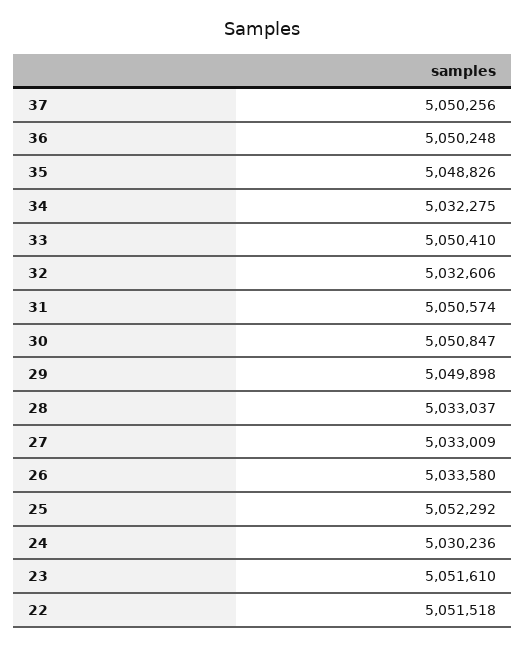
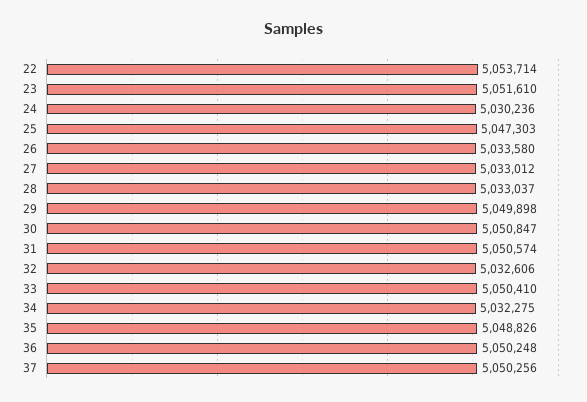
  {
    "37": 5050256,
    "36": 5050248,
    "35": 5048826,
    "34": 5032275,
    "33": 5050410,
    "32": 5032606,
    "31": 5050574,
    "30": 5050847,
    "29": 5049898,
    "28": 5033037,
-   "27": 5033009,
+   "27": 5033012,
    "26": 5033580,
-   "25": 5052292,
+   "25": 5047303,
    "24": 5030236,
    "23": 5051610,
-   "22": 5051518
+   "22": 5053714
  }

